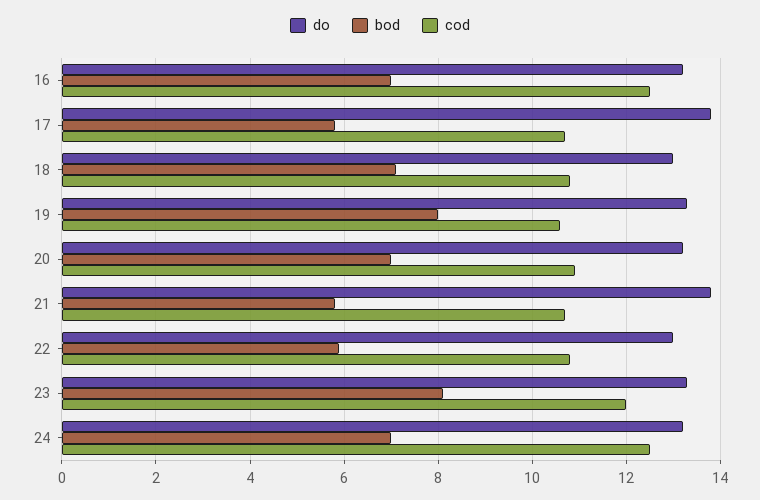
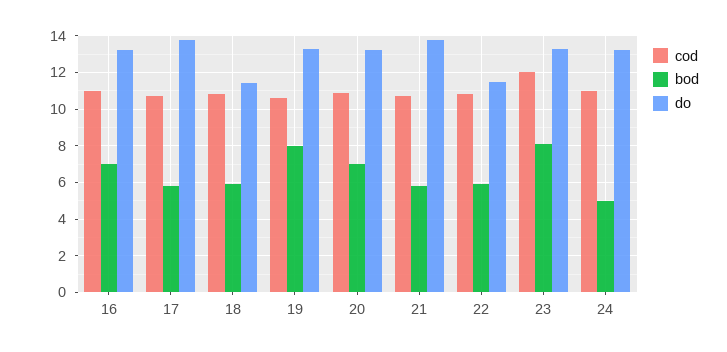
  {
    "do": {
      "16": 13,
      "17": 14,
-     "18": 13,
+     "18": 11.5,
      "19": 13.5,
      "20": 13,
      "21": 14,
-     "22": 13,
+     "22": 11.5,
      "23": 13.5,
      "24": 13
    },
    "bod": {
      "16": 7,
      "17": 6,
-     "18": 7,
+     "18": 6,
      "19": 8,
      "20": 7,
      "21": 6,
      "22": 6,
      "23": 8,
-     "24": 7
+     "24": 5
    },
    "cod": {
-     "16": 12.5,
+     "16": 11,
      "17": 10.5,
      "18": 11,
      "19": 10.5,
      "20": 11,
      "21": 10.5,
      "22": 11,
      "23": 12,
-     "24": 12.5
+     "24": 11
    }
  }

